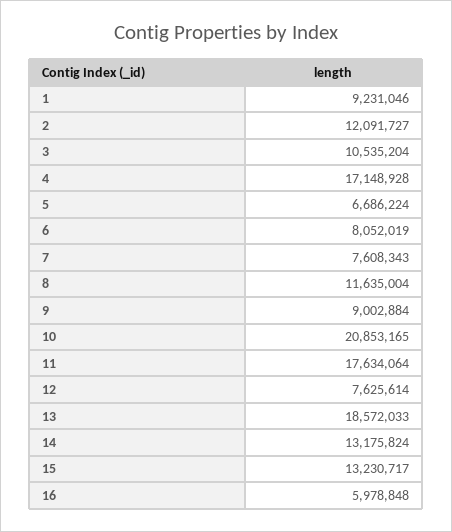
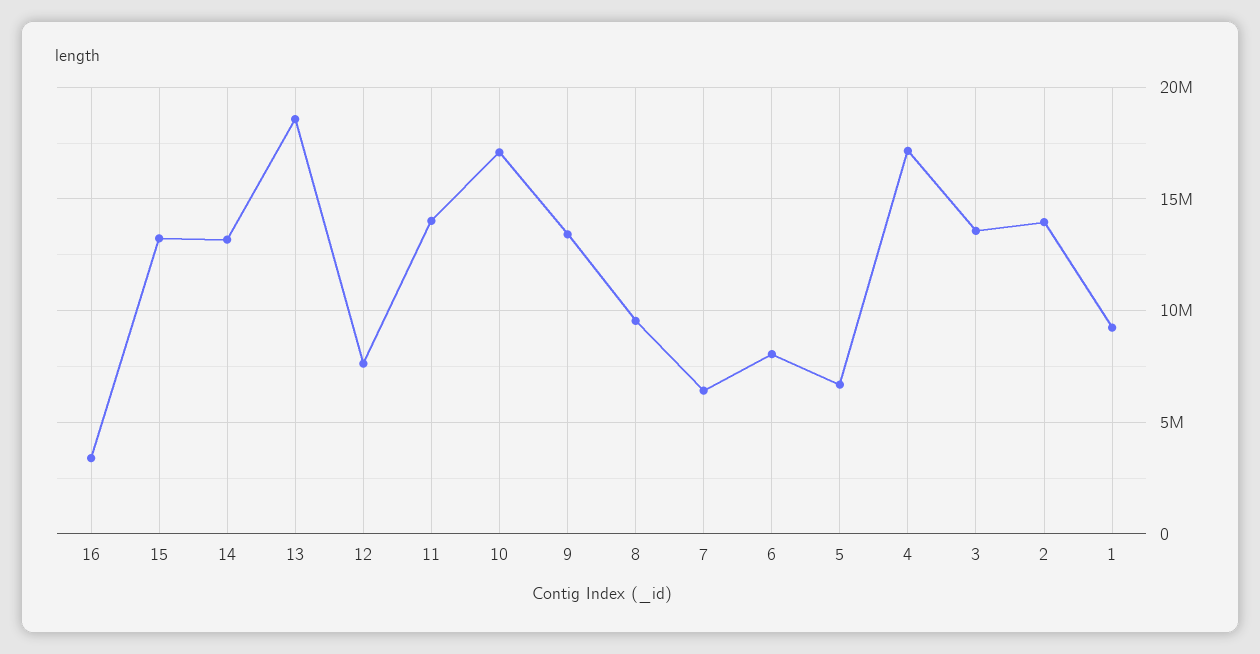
  {
    "1": 9231046,
-   "2": 12091727,
+   "2": 14000000,
-   "3": 10535204,
+   "3": 13500000,
    "4": 17148928,
    "5": 6686224,
    "6": 8052019,
-   "7": 7608343,
+   "7": 6500000,
-   "8": 11635004,
+   "8": 9500000,
-   "9": 9002884,
+   "9": 13500000,
-   "10": 20853165,
+   "10": 17000000,
-   "11": 17634064,
+   "11": 14000000,
    "12": 7625614,
    "13": 18572033,
    "14": 13175824,
    "15": 13230717,
-   "16": 5978848
+   "16": 3500000
  }

